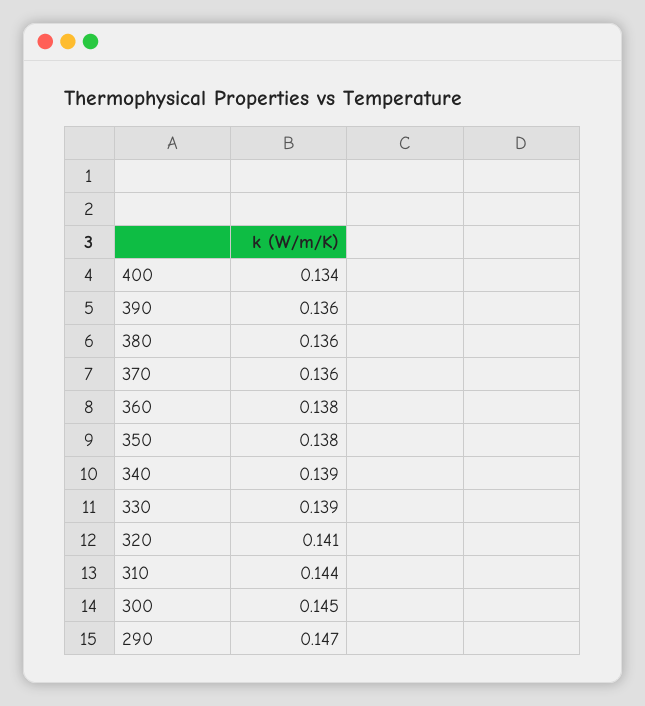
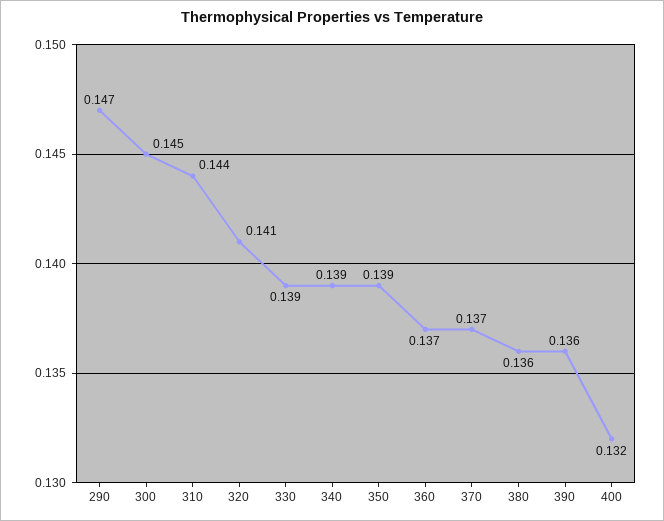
  {
-   "400": 0.134,
+   "400": 0.132,
    "390": 0.136,
    "380": 0.136,
-   "370": 0.136,
+   "370": 0.137,
-   "360": 0.138,
+   "360": 0.137,
-   "350": 0.138,
+   "350": 0.139,
    "340": 0.139,
    "330": 0.139,
    "320": 0.141,
    "310": 0.144,
    "300": 0.145,
    "290": 0.147
  }

